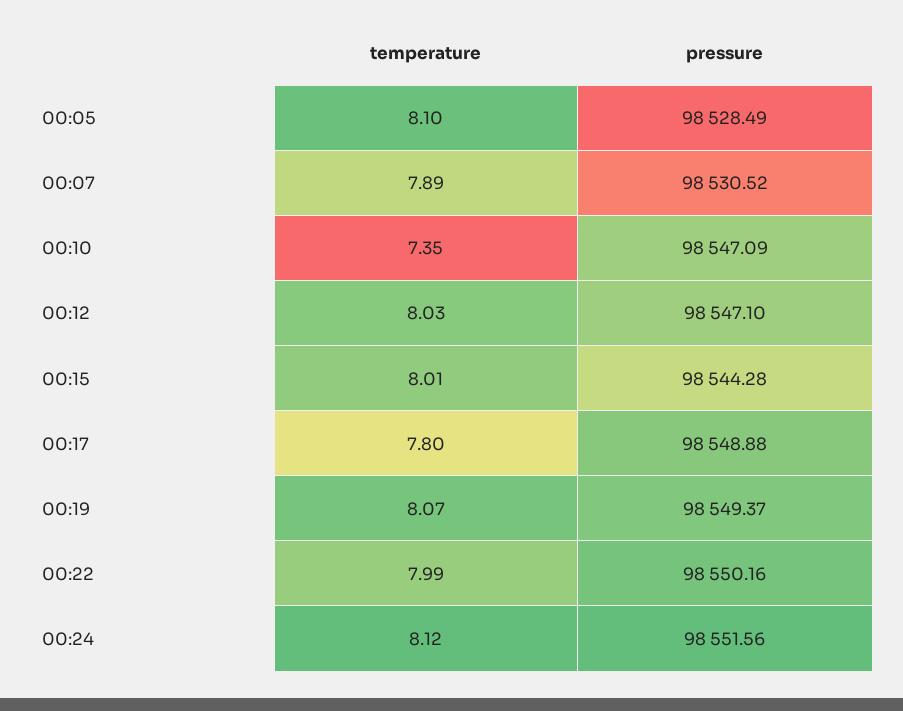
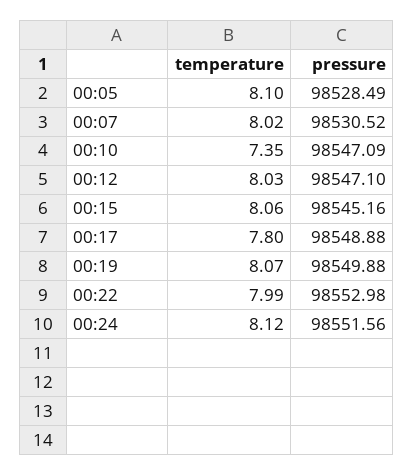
  {
    "temperature": {
      "00:05": 8.1,
-     "00:07": 7.89,
+     "00:07": 8.02,
      "00:10": 7.35,
      "00:12": 8.03,
-     "00:15": 8.01,
+     "00:15": 8.06,
      "00:17": 7.8,
      "00:19": 8.07,
      "00:22": 7.99,
      "00:24": 8.12
    },
    "pressure": {
      "00:05": 98528.49,
      "00:07": 98530.52,
      "00:10": 98547.09,
      "00:12": 98547.1,
-     "00:15": 98544.28,
+     "00:15": 98545.16,
      "00:17": 98548.88,
-     "00:19": 98549.37,
+     "00:19": 98549.88,
-     "00:22": 98550.16,
+     "00:22": 98552.98,
      "00:24": 98551.56
    }
  }

